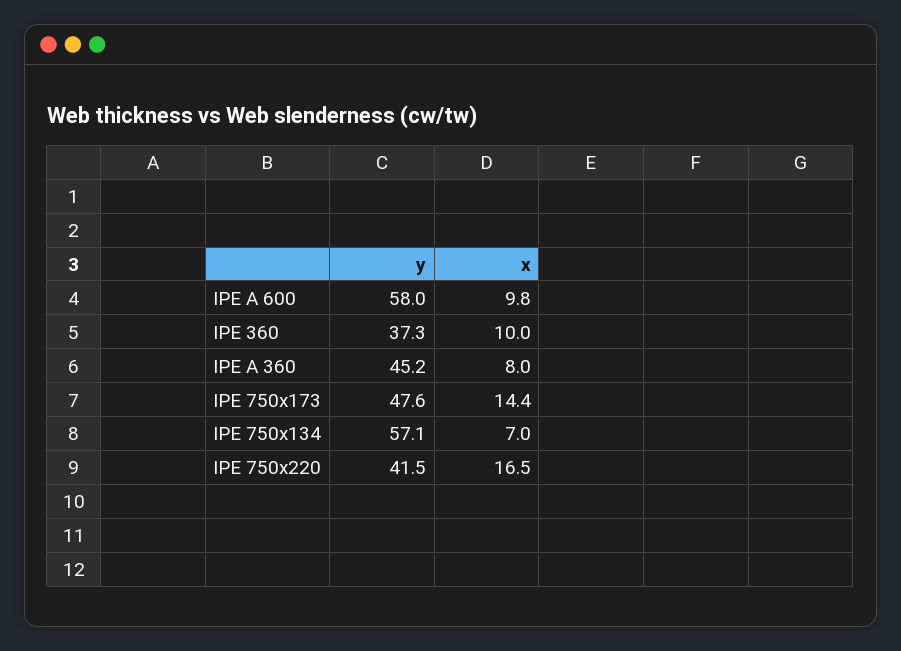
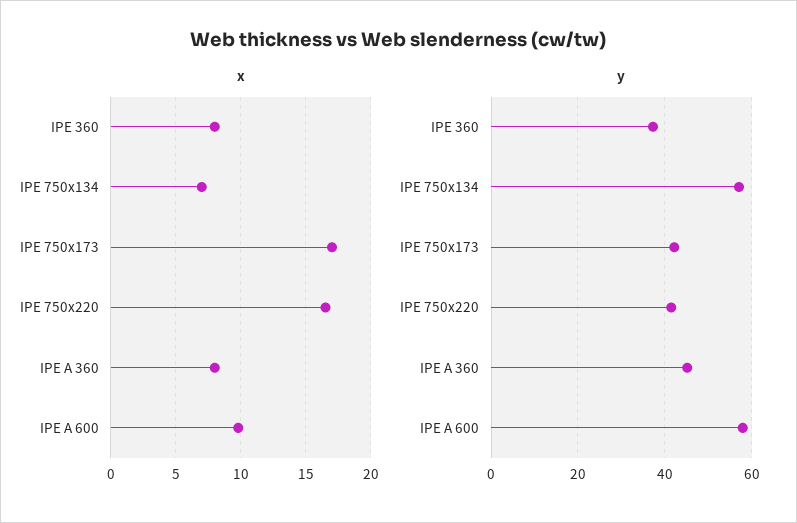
  {
    "y": {
      "IPE A 600": 58,
      "IPE 360": 37.3,
      "IPE A 360": 45.2,
-     "IPE 750x173": 47.6,
+     "IPE 750x173": 42,
      "IPE 750x134": 57.1,
      "IPE 750x220": 41.5
    },
    "x": {
      "IPE A 600": 9.8,
-     "IPE 360": 10,
+     "IPE 360": 8,
      "IPE A 360": 8,
-     "IPE 750x173": 14.4,
+     "IPE 750x173": 17,
      "IPE 750x134": 7,
      "IPE 750x220": 16.5
    }
  }

